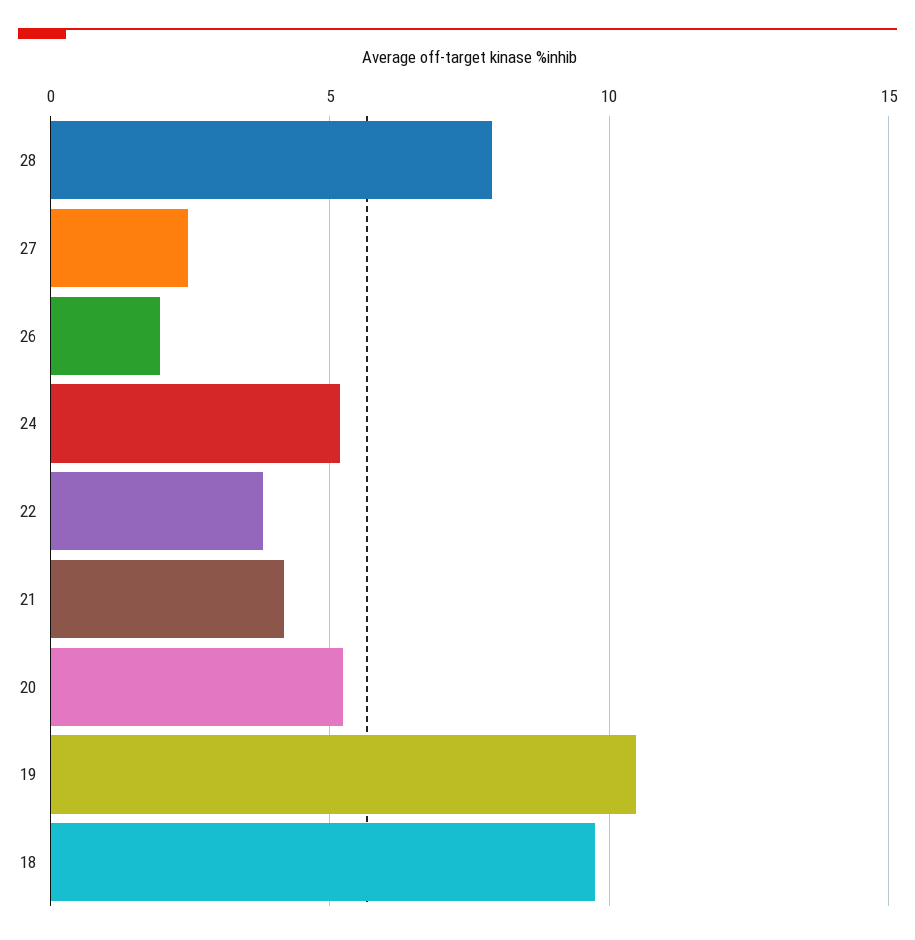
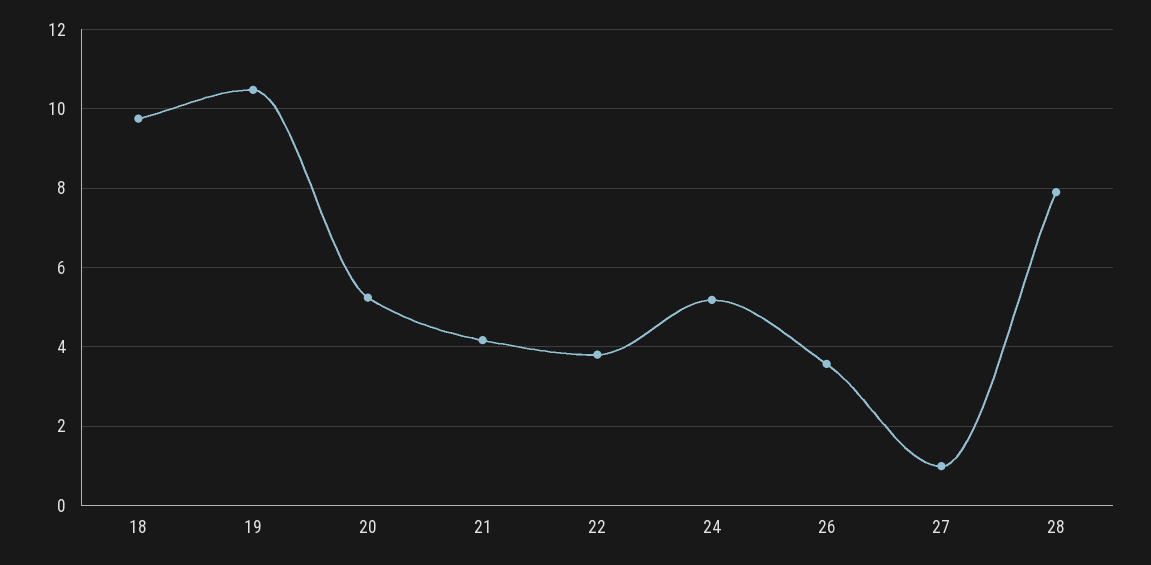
  {
    "28": 8,
-   "27": 2.5,
+   "27": 1,
-   "26": 2,
+   "26": 3.6,
    "24": 5.2,
    "22": 3.8,
    "21": 4.2,
    "20": 5.2,
    "19": 10.4,
    "18": 9.8
  }

